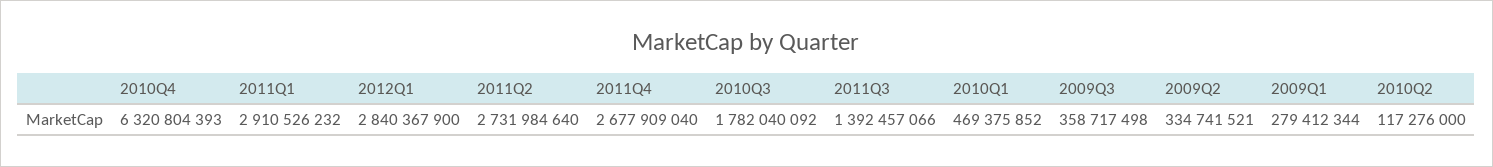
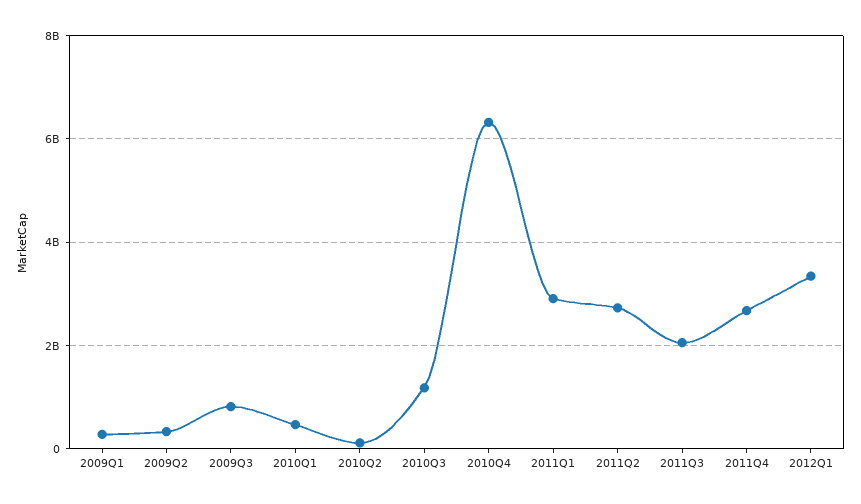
  {
    "2010Q4": 6320804393,
    "2011Q1": 2910526232,
-   "2012Q1": 2840367900,
+   "2012Q1": 3400000000,
    "2011Q2": 2731984640,
    "2011Q4": 2677909040,
-   "2010Q3": 1782040092,
+   "2010Q3": 1200000000,
-   "2011Q3": 1392457066,
+   "2011Q3": 2000000000,
    "2010Q1": 469375852,
-   "2009Q3": 358717498,
+   "2009Q3": 800000000,
    "2009Q2": 334741521,
    "2009Q1": 279412344,
    "2010Q2": 117276000
  }

